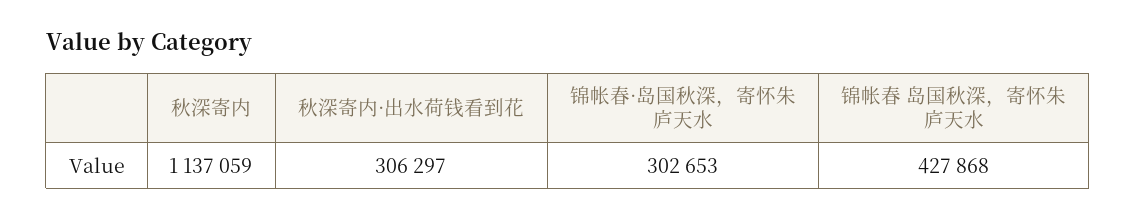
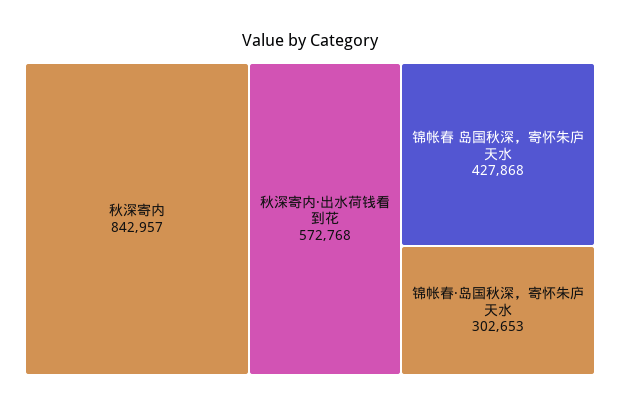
  {
-   "秋深寄内": 1137059,
+   "秋深寄内": 842957,
-   "秋深寄内·出水荷钱看到花": 306297,
+   "秋深寄内·出水荷钱看到花": 572768,
    "锦帐春·岛国秋深，寄怀朱庐天水": 302653,
    "锦帐春 岛国秋深，寄怀朱庐天水": 427868
  }

